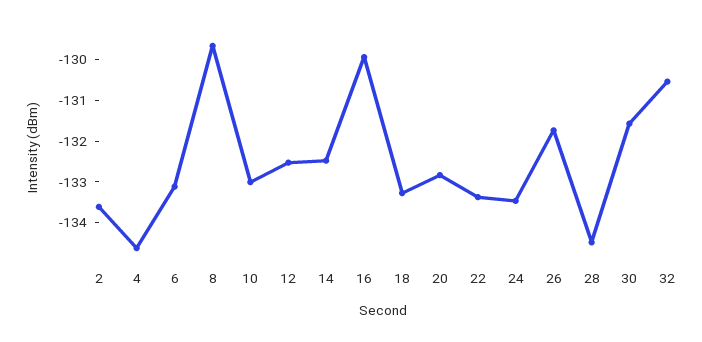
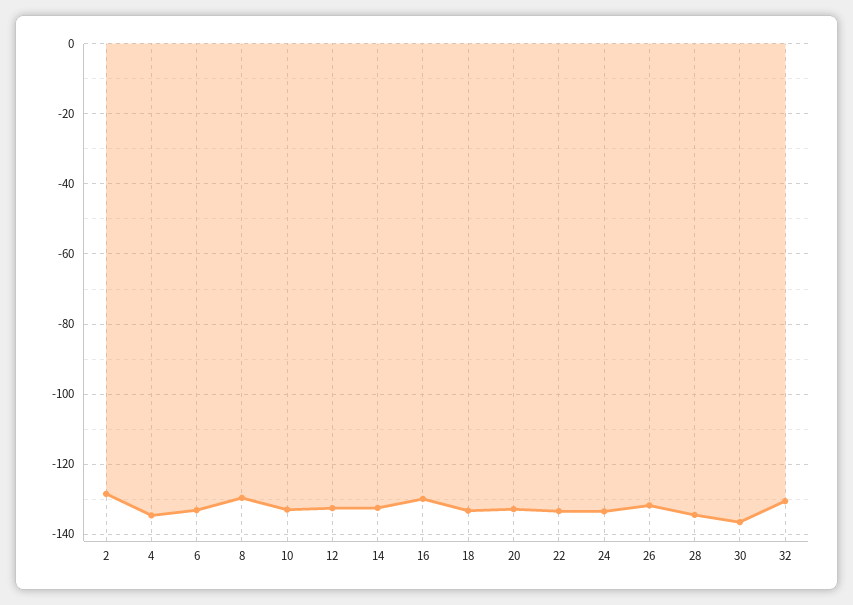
  {
-   "2": -133.6,
+   "2": -128,
    "4": -134.6,
    "6": -133.2,
    "8": -129.6,
    "10": -133,
    "12": -132.6,
    "14": -132.4,
    "16": -130,
    "18": -133.2,
    "20": -132.8,
    "22": -133.4,
    "24": -133.4,
    "26": -131.8,
    "28": -134.4,
-   "30": -131.6,
+   "30": -136,
    "32": -130.6
  }

